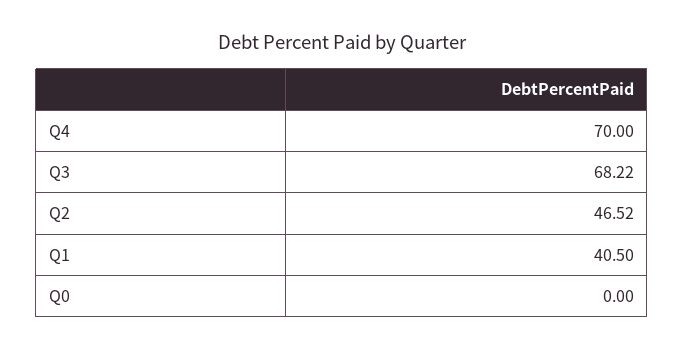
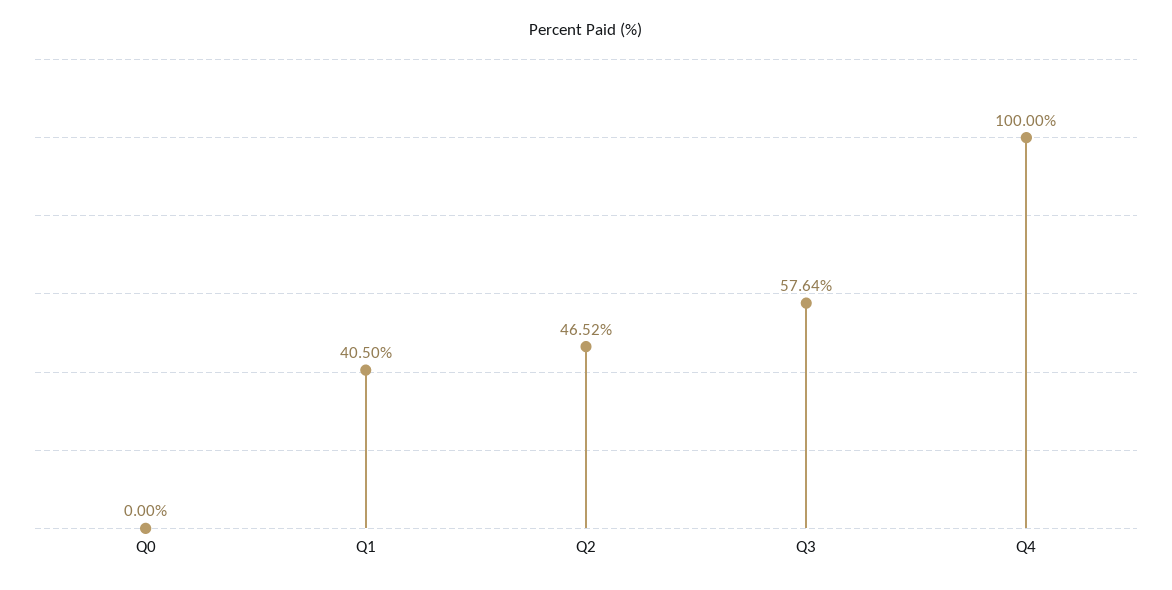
  {
-   "Q4": 70,
+   "Q4": 100,
-   "Q3": 68.22,
+   "Q3": 57.64,
    "Q2": 46.52,
    "Q1": 40.5,
    "Q0": 0
  }

